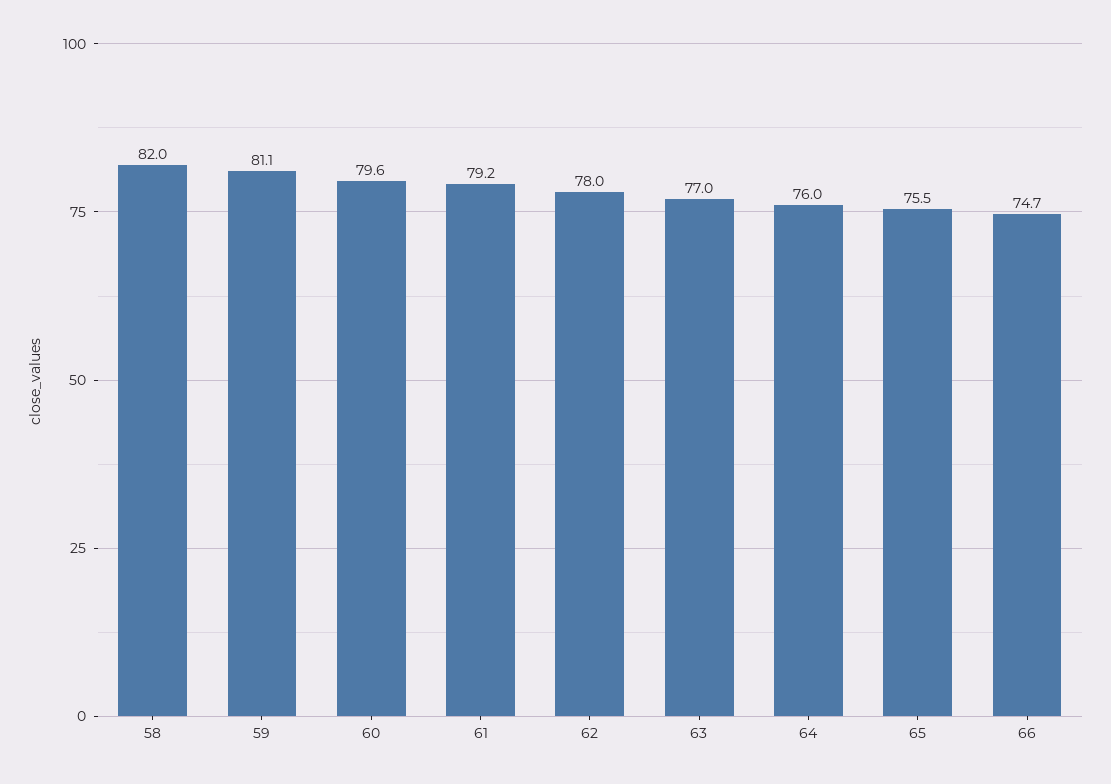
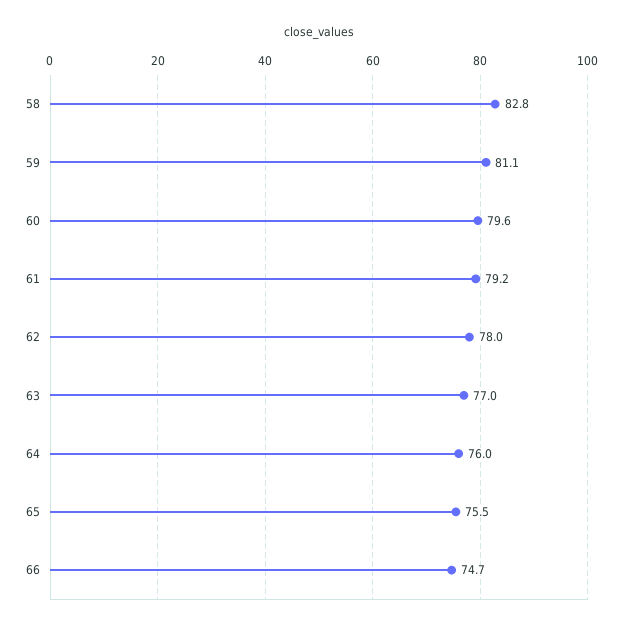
  {
-   "58": 82,
+   "58": 82.8,
    "59": 81.1,
    "60": 79.6,
    "61": 79.2,
    "62": 78,
    "63": 77,
    "64": 76,
    "65": 75.5,
    "66": 74.7
  }

